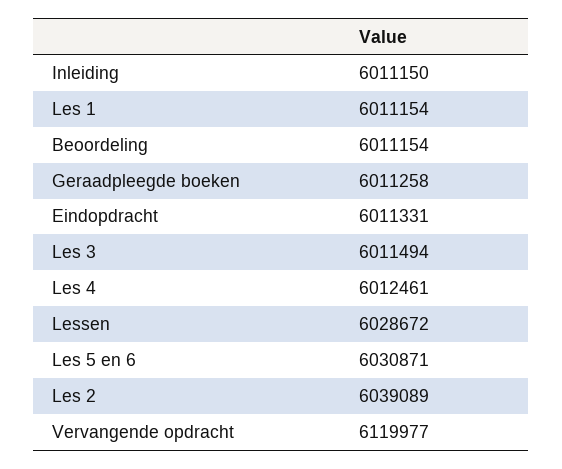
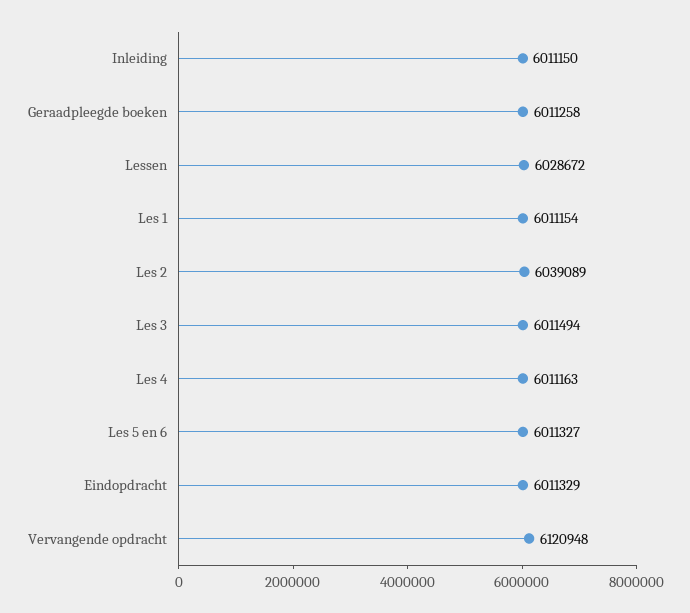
  {
    "Inleiding": 6011150,
    "Les 1": 6011154,
-   "Beoordeling": 6011154,
    "Geraadpleegde boeken": 6011258,
-   "Eindopdracht": 6011331,
+   "Eindopdracht": 6011329,
    "Les 3": 6011494,
-   "Les 4": 6012461,
+   "Les 4": 6011163,
    "Lessen": 6028672,
-   "Les 5 en 6": 6030871,
+   "Les 5 en 6": 6011327,
    "Les 2": 6039089,
-   "Vervangende opdracht": 6119977
+   "Vervangende opdracht": 6120948
  }

